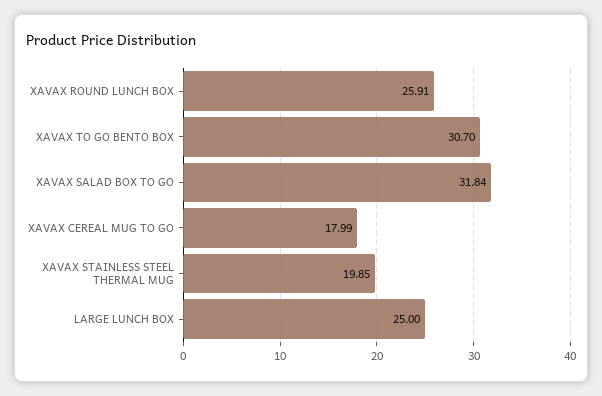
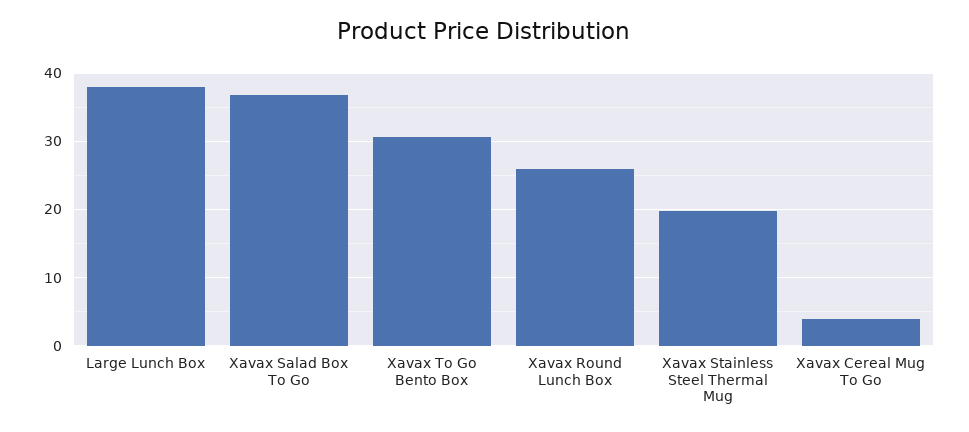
  {
    "XAVAX ROUND LUNCH BOX": 25.91,
    "XAVAX TO GO BENTO BOX": 30.7,
-   "XAVAX SALAD BOX TO GO": 31.84,
+   "XAVAX SALAD BOX TO GO": 37,
-   "XAVAX CEREAL MUG TO GO": 17.99,
+   "XAVAX CEREAL MUG TO GO": 4,
    "XAVAX STAINLESS STEEL THERMAL MUG": 19.85,
-   "LARGE LUNCH BOX": 25
+   "LARGE LUNCH BOX": 38
  }

